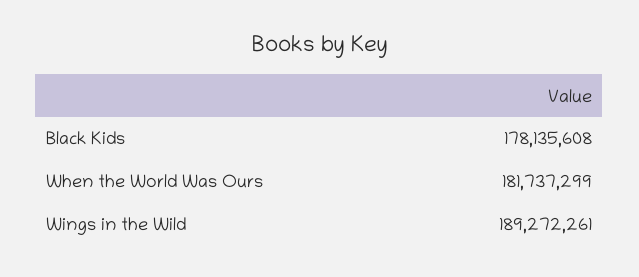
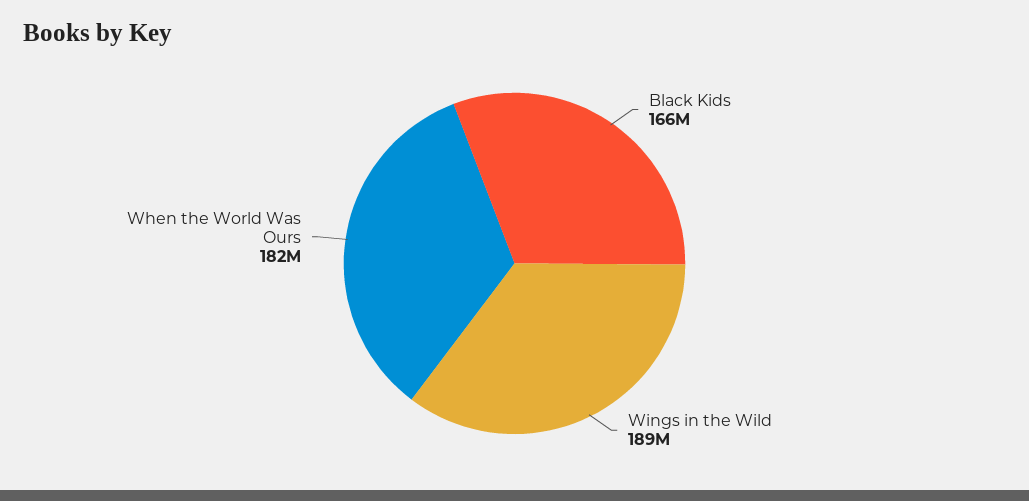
  {
-   "Black Kids": 178135608,
+   "Black Kids": 166000000,
    "When the World Was Ours": 181737299,
    "Wings in the Wild": 189272261
  }

